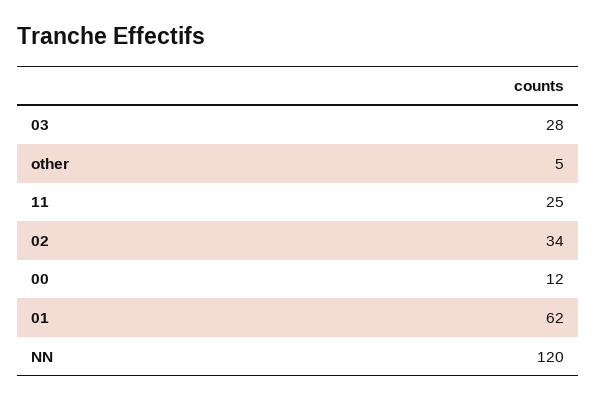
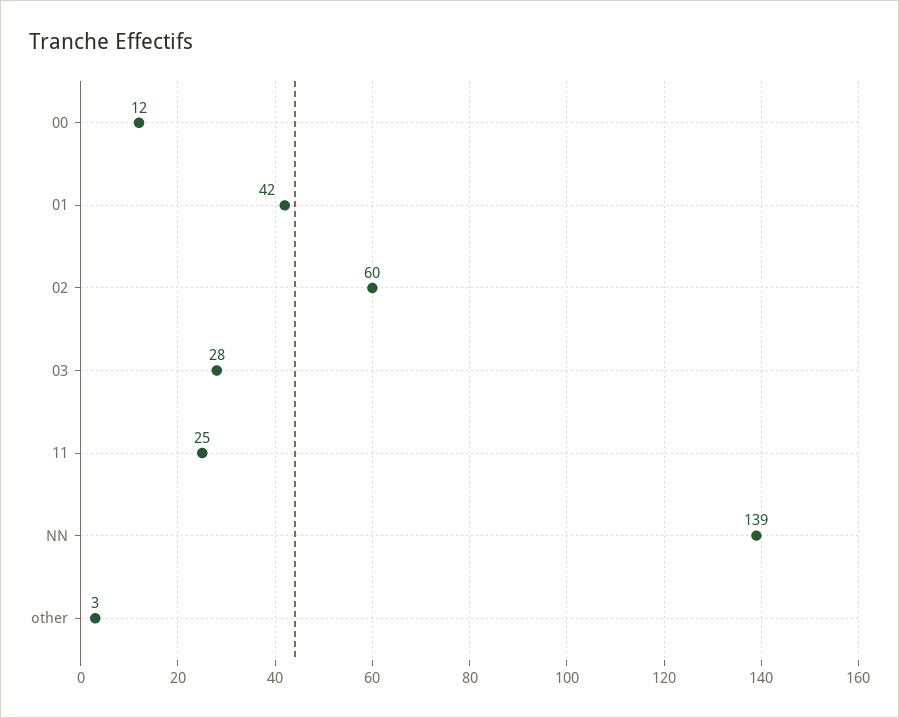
  {
    "03": 28,
-   "other": 5,
+   "other": 3,
    "11": 25,
-   "02": 34,
+   "02": 60,
    "00": 12,
-   "01": 62,
+   "01": 42,
-   "NN": 120
+   "NN": 139
  }

